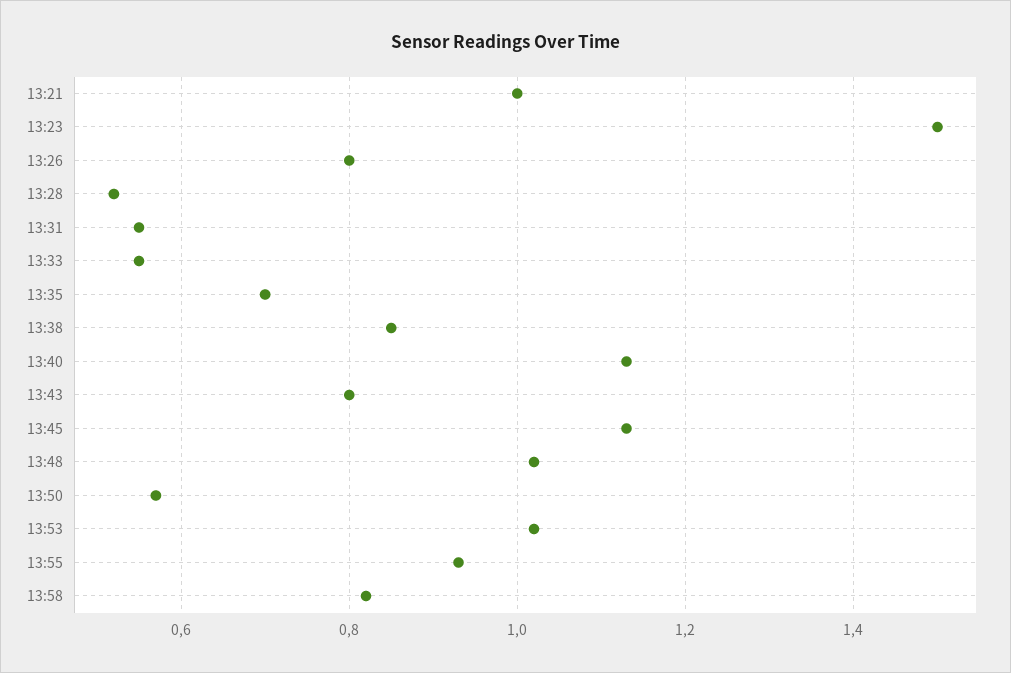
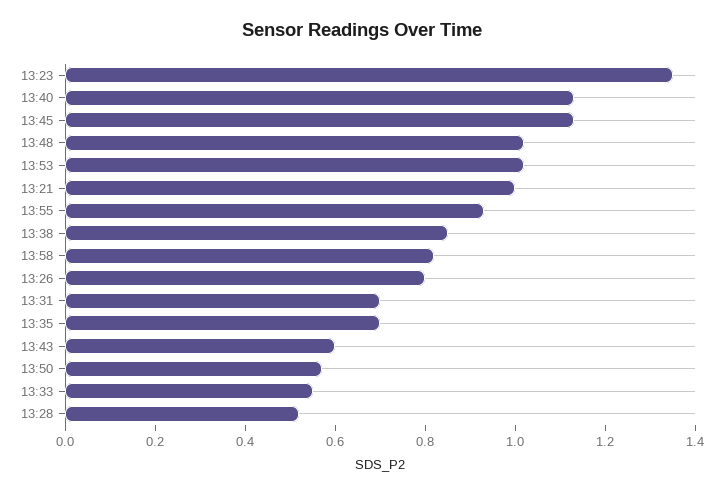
  {
    "13:21": 1,
-   "13:23": 1.5,
+   "13:23": 1.35,
    "13:26": 0.8,
    "13:28": 0.5,
-   "13:31": 0.55,
+   "13:31": 0.7,
    "13:33": 0.55,
    "13:35": 0.7,
    "13:38": 0.85,
    "13:40": 1.15,
-   "13:43": 0.8,
+   "13:43": 0.6,
    "13:45": 1.15,
    "13:48": 1,
    "13:50": 0.55,
    "13:53": 1,
    "13:55": 0.95,
    "13:58": 0.8
  }

